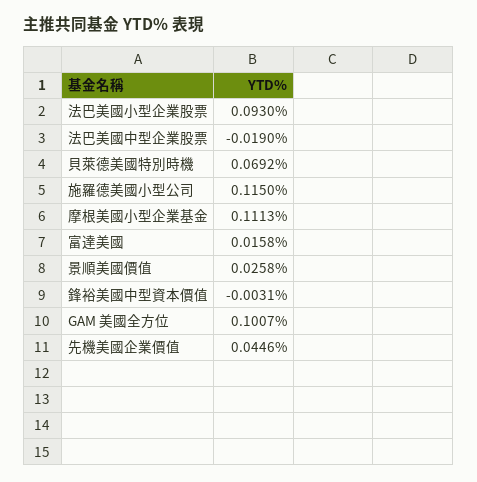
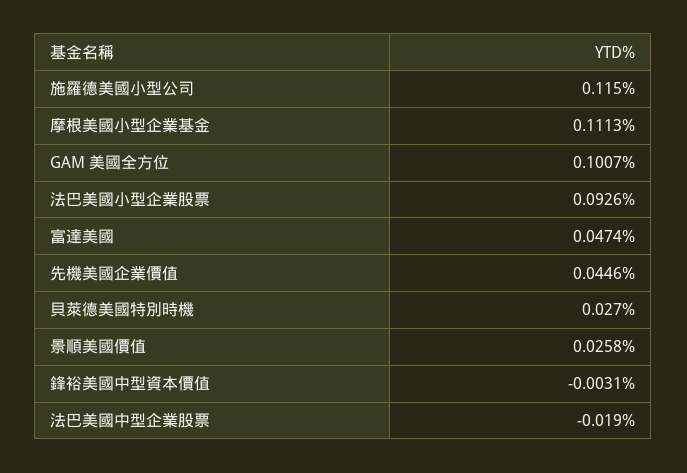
  {
-   "法巴美國小型企業股票": 0.093,
+   "法巴美國小型企業股票": 0.0926,
    "法巴美國中型企業股票": -0.019,
-   "貝萊德美國特別時機": 0.0692,
+   "貝萊德美國特別時機": 0.027,
    "施羅德美國小型公司": 0.115,
    "摩根美國小型企業基金": 0.1113,
-   "富達美國": 0.0158,
+   "富達美國": 0.0474,
    "景順美國價值": 0.0258,
    "鋒裕美國中型資本價值": -0.0031,
    "GAM 美國全方位": 0.1007,
    "先機美國企業價值": 0.0446
  }

